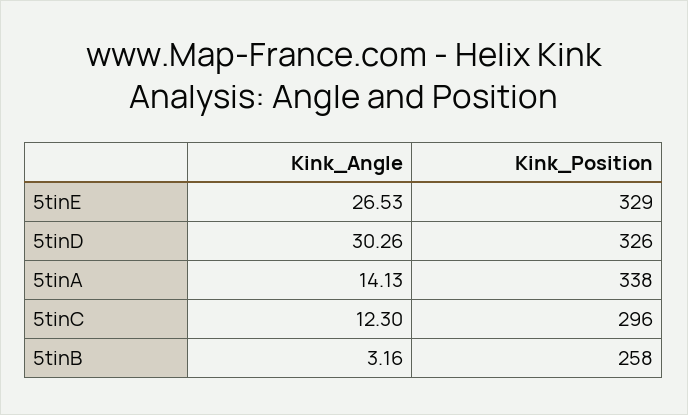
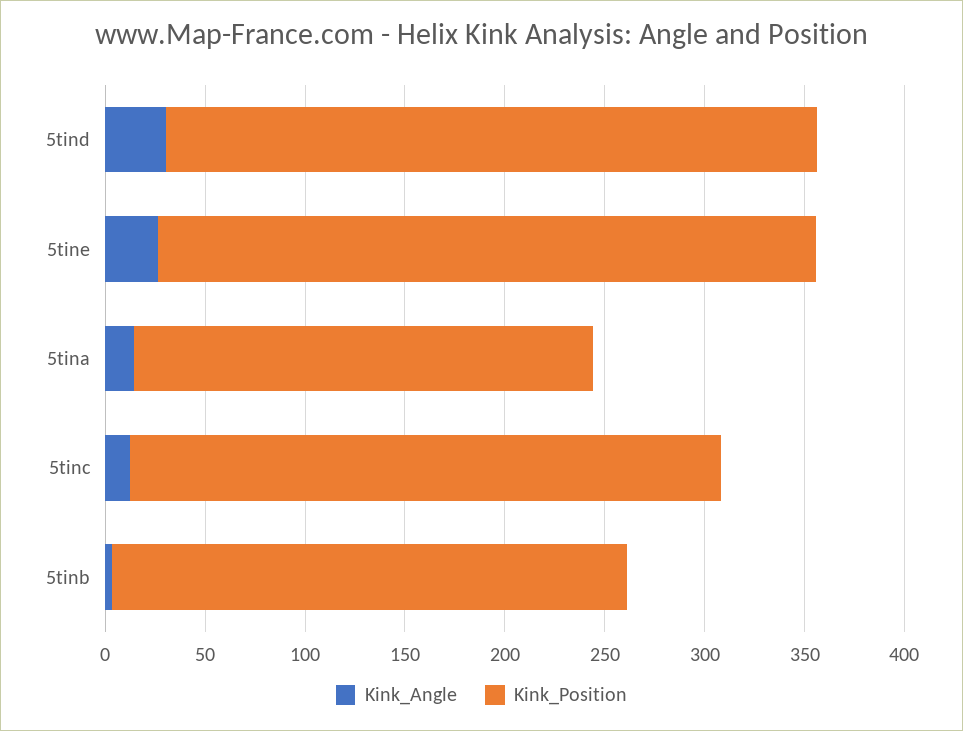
  {
    "Kink_Angle": {
      "5tinE": 26.53,
      "5tinD": 30.26,
      "5tinA": 14.13,
      "5tinC": 12.3,
      "5tinB": 3.16
    },
    "Kink_Position": {
      "5tinE": 329,
      "5tinD": 326,
-     "5tinA": 338,
+     "5tinA": 230,
      "5tinC": 296,
      "5tinB": 258
    }
  }

